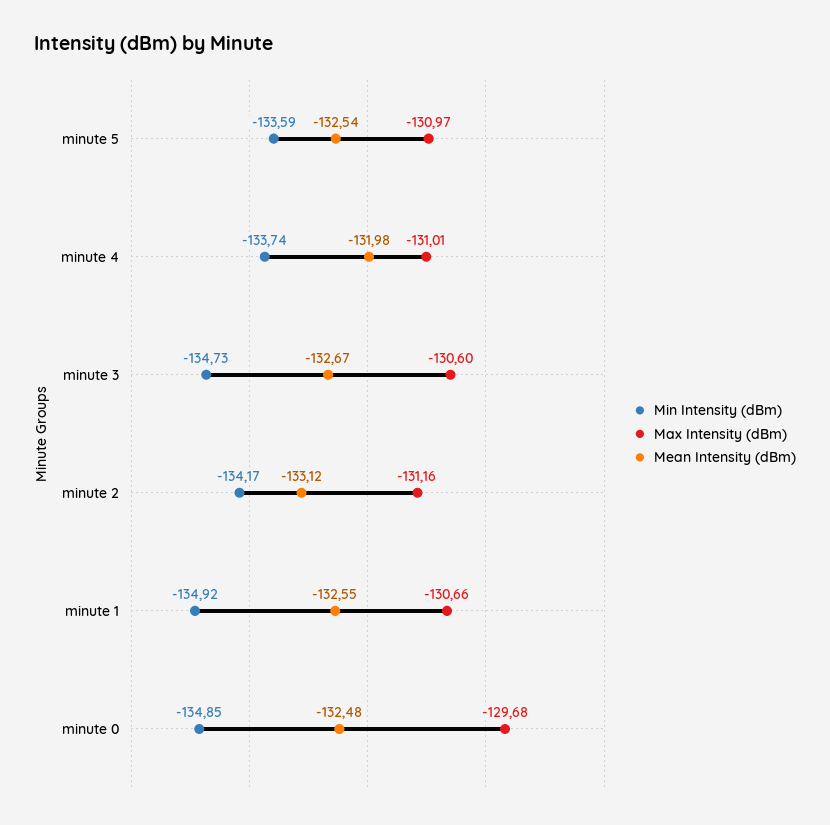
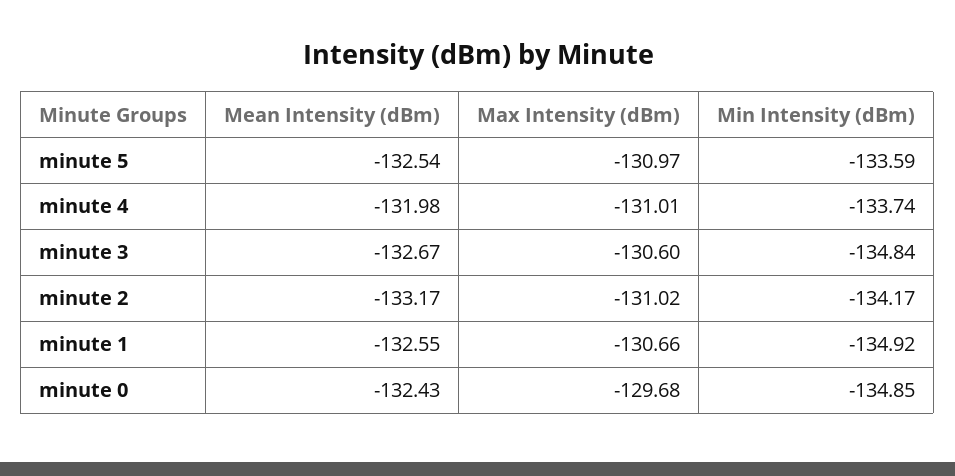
  {
    "Min Intensity (dBm)": {
      "minute 5": -133.59,
      "minute 4": -133.74,
-     "minute 3": -134.73,
+     "minute 3": -134.84,
      "minute 2": -134.17,
      "minute 1": -134.92,
      "minute 0": -134.85
    },
    "Max Intensity (dBm)": {
      "minute 5": -130.97,
      "minute 4": -131.01,
      "minute 3": -130.6,
-     "minute 2": -131.16,
+     "minute 2": -131.02,
      "minute 1": -130.66,
      "minute 0": -129.68
    },
    "Mean Intensity (dBm)": {
      "minute 5": -132.54,
      "minute 4": -131.98,
      "minute 3": -132.67,
-     "minute 2": -133.12,
+     "minute 2": -133.17,
      "minute 1": -132.55,
-     "minute 0": -132.48
+     "minute 0": -132.43
    }
  }

